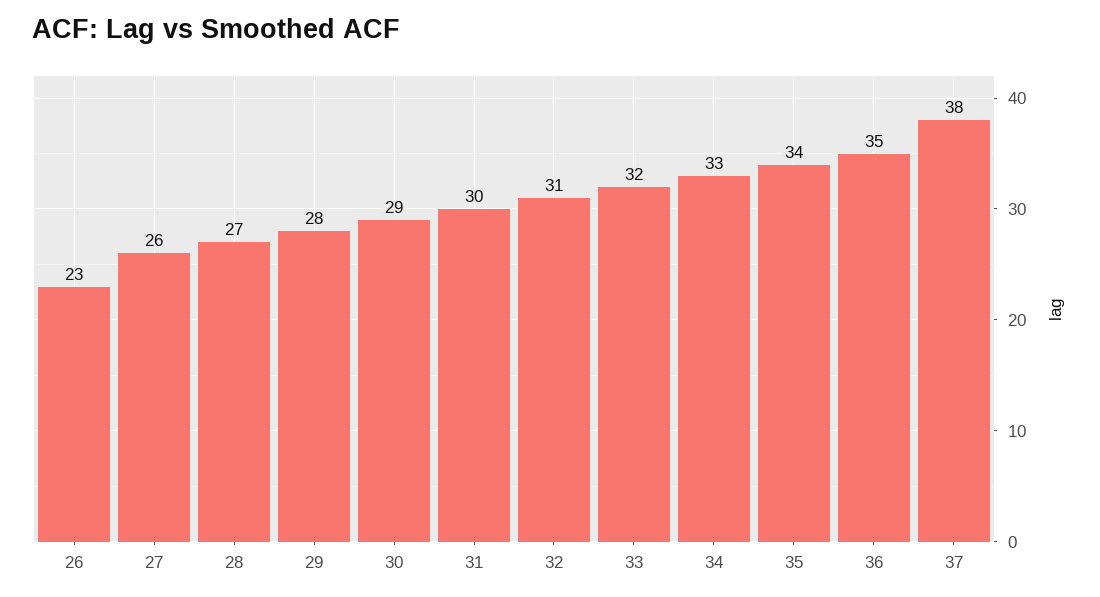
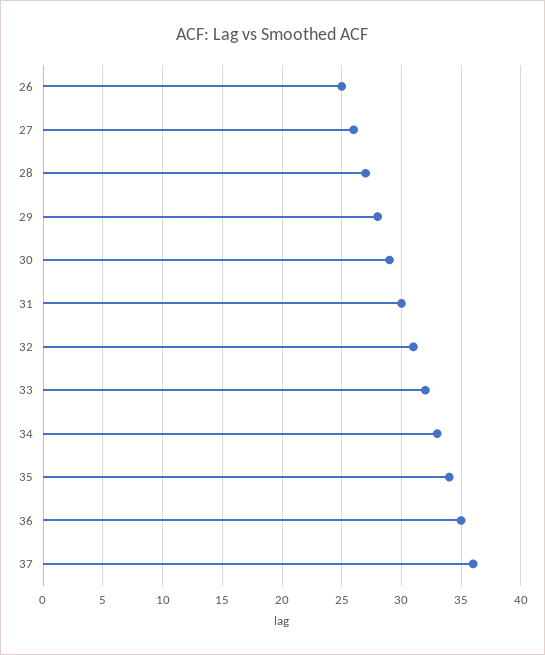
  {
-   "26": 23,
+   "26": 25,
    "27": 26,
    "28": 27,
    "29": 28,
    "30": 29,
    "31": 30,
    "32": 31,
    "33": 32,
    "34": 33,
    "35": 34,
    "36": 35,
-   "37": 38
+   "37": 36
  }

